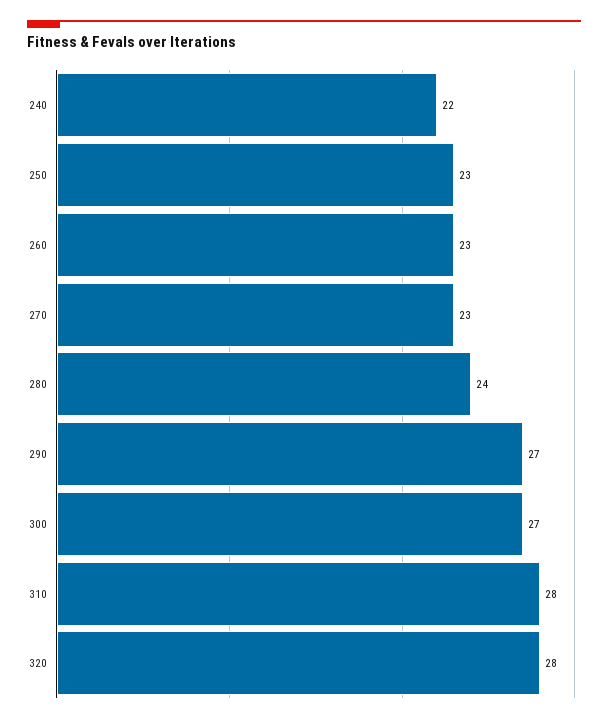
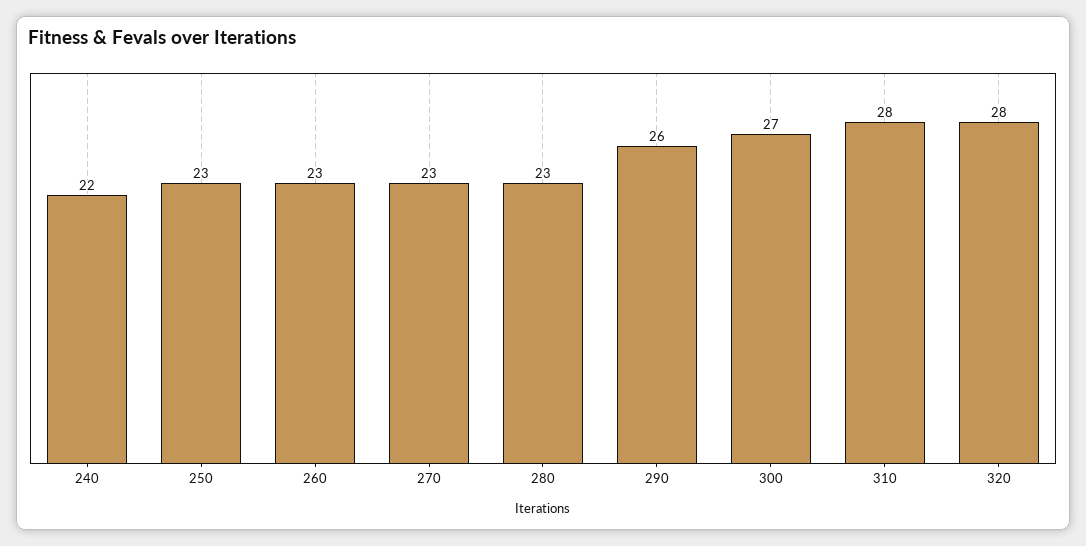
  {
    "240": 22,
    "250": 23,
    "260": 23,
    "270": 23,
-   "280": 24,
+   "280": 23,
-   "290": 27,
+   "290": 26,
    "300": 27,
    "310": 28,
    "320": 28
  }

